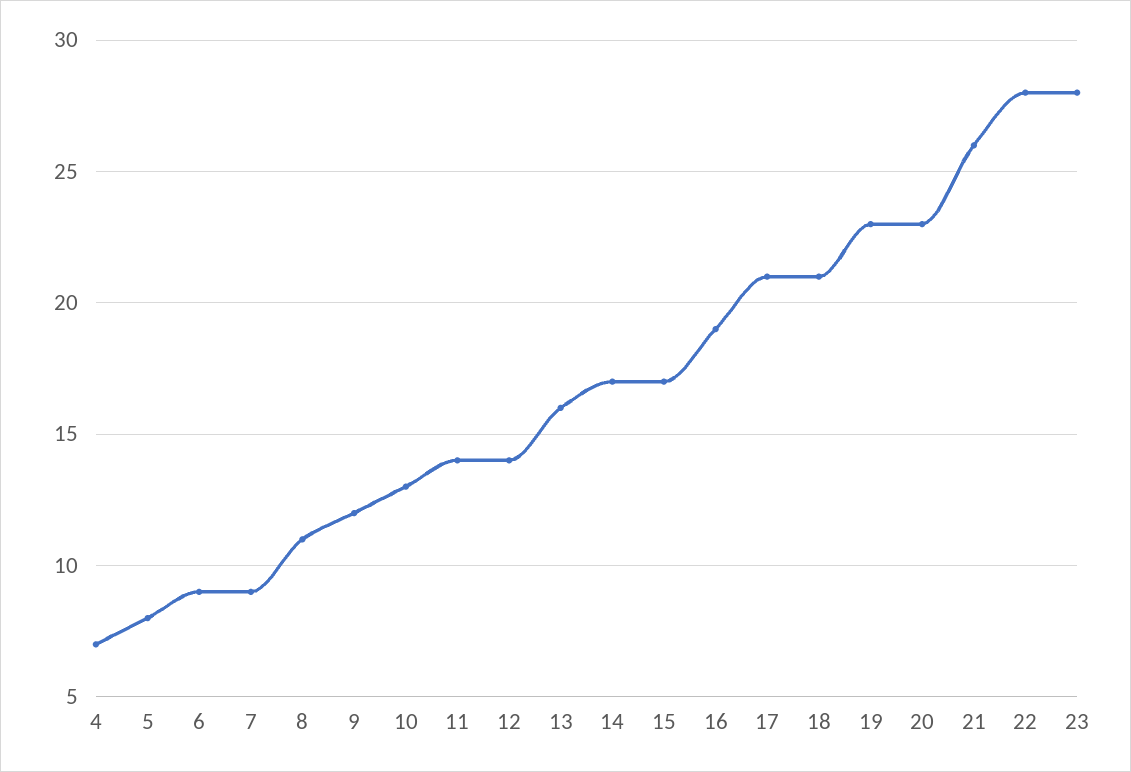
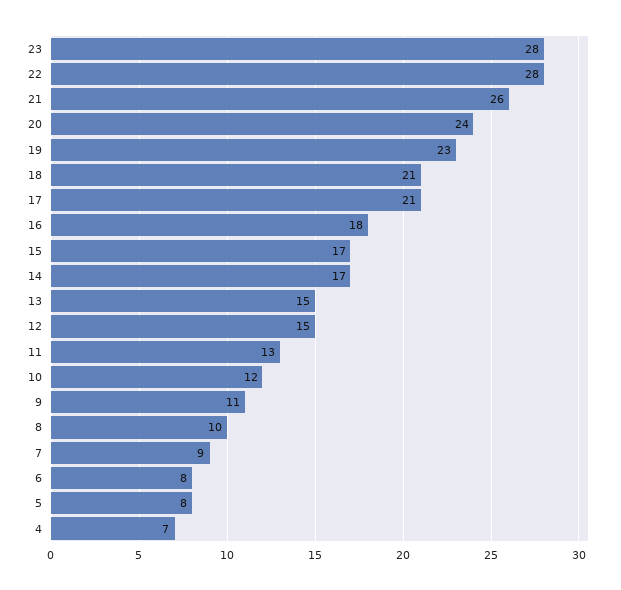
  {
    "4": 7,
    "5": 8,
-   "6": 9,
+   "6": 8,
    "7": 9,
-   "8": 11,
+   "8": 10,
-   "9": 12,
+   "9": 11,
-   "10": 13,
+   "10": 12,
-   "11": 14,
+   "11": 13,
-   "12": 14,
+   "12": 15,
-   "13": 16,
+   "13": 15,
    "14": 17,
    "15": 17,
-   "16": 19,
+   "16": 18,
    "17": 21,
    "18": 21,
    "19": 23,
-   "20": 23,
+   "20": 24,
    "21": 26,
    "22": 28,
    "23": 28
  }

